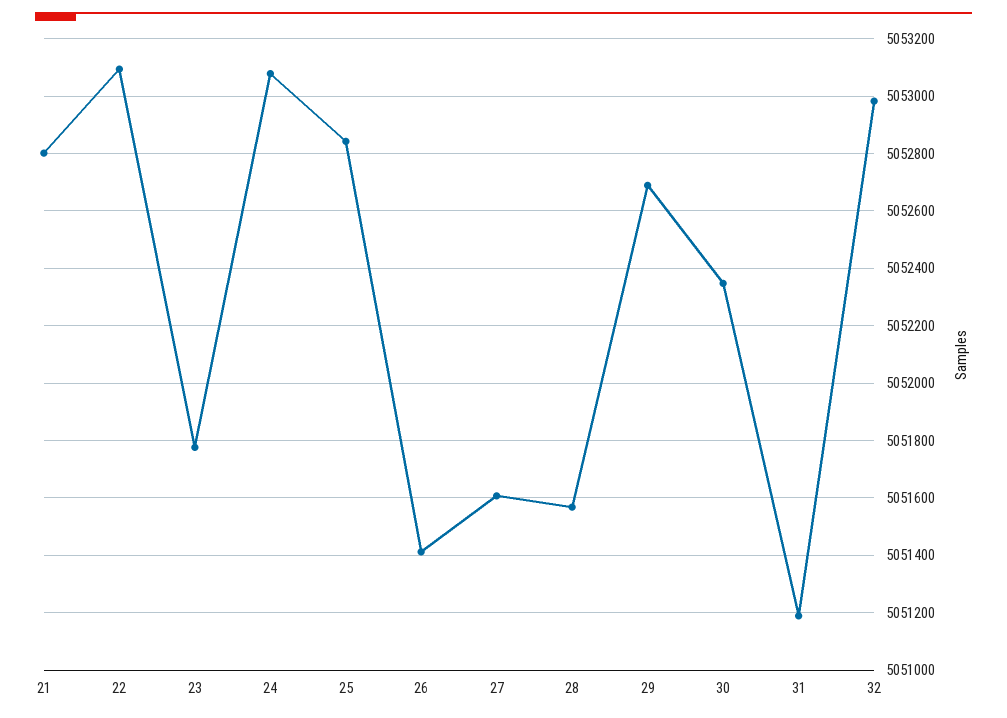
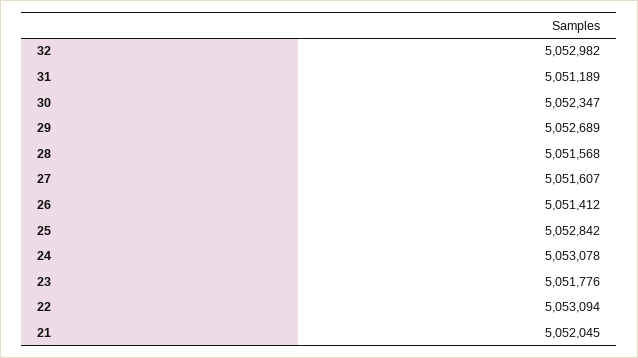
  {
-   "21": 5052800,
+   "21": 5052045,
    "22": 5053094,
    "23": 5051776,
    "24": 5053078,
    "25": 5052842,
    "26": 5051412,
    "27": 5051607,
    "28": 5051568,
    "29": 5052689,
    "30": 5052347,
    "31": 5051189,
    "32": 5052982
  }

